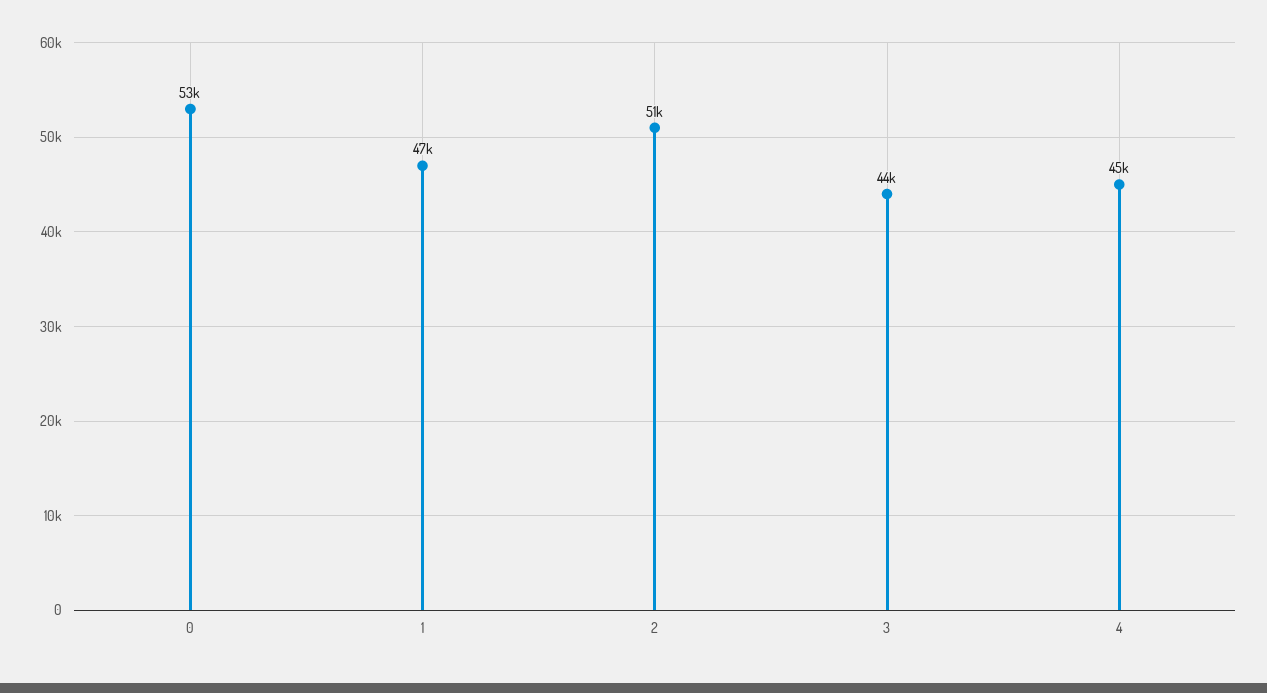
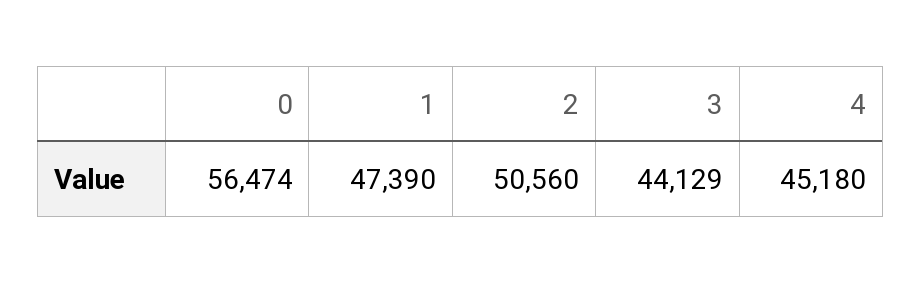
  {
-   "0": 53000,
+   "0": 56474,
    "1": 47390,
    "2": 50560,
    "3": 44129,
    "4": 45180
  }

